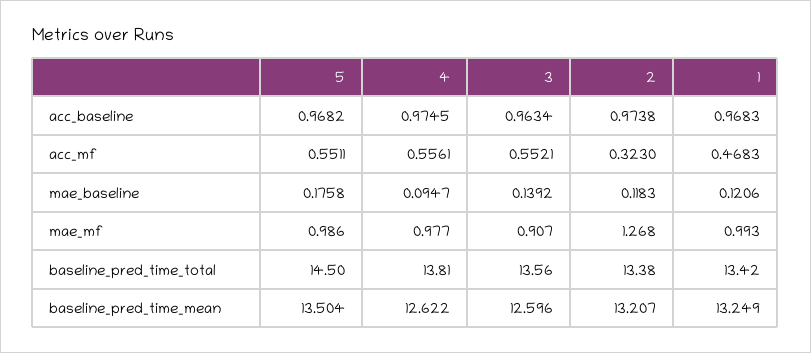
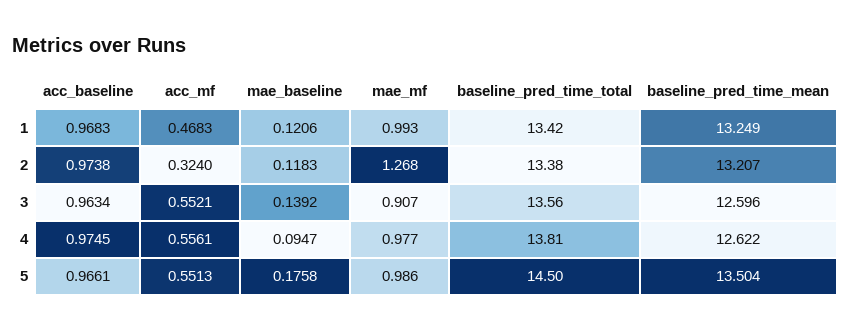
  {
    "5": {
-     "acc_baseline": 0.9682,
+     "acc_baseline": 0.9661,
-     "acc_mf": 0.5511,
+     "acc_mf": 0.5513,
      "mae_baseline": 0.1758,
      "mae_mf": 0.986,
      "baseline_pred_time_total": 14.5,
      "baseline_pred_time_mean": 13.504
    },
    "4": {
      "acc_baseline": 0.9745,
      "acc_mf": 0.5561,
      "mae_baseline": 0.0947,
      "mae_mf": 0.977,
      "baseline_pred_time_total": 13.81,
      "baseline_pred_time_mean": 12.622
    },
    "3": {
      "acc_baseline": 0.9634,
      "acc_mf": 0.5521,
      "mae_baseline": 0.1392,
      "mae_mf": 0.907,
      "baseline_pred_time_total": 13.56,
      "baseline_pred_time_mean": 12.596
    },
    "2": {
      "acc_baseline": 0.9738,
-     "acc_mf": 0.323,
+     "acc_mf": 0.324,
      "mae_baseline": 0.1183,
      "mae_mf": 1.268,
      "baseline_pred_time_total": 13.38,
      "baseline_pred_time_mean": 13.207
    },
    "1": {
      "acc_baseline": 0.9683,
      "acc_mf": 0.4683,
      "mae_baseline": 0.1206,
      "mae_mf": 0.993,
      "baseline_pred_time_total": 13.42,
      "baseline_pred_time_mean": 13.249
    }
  }

